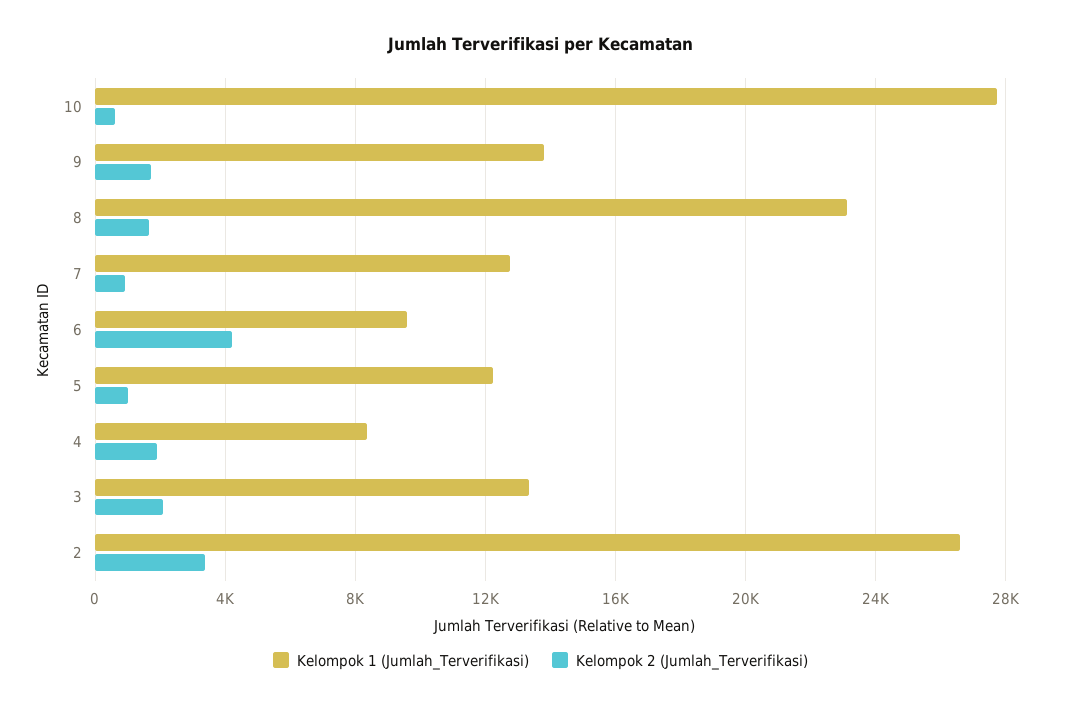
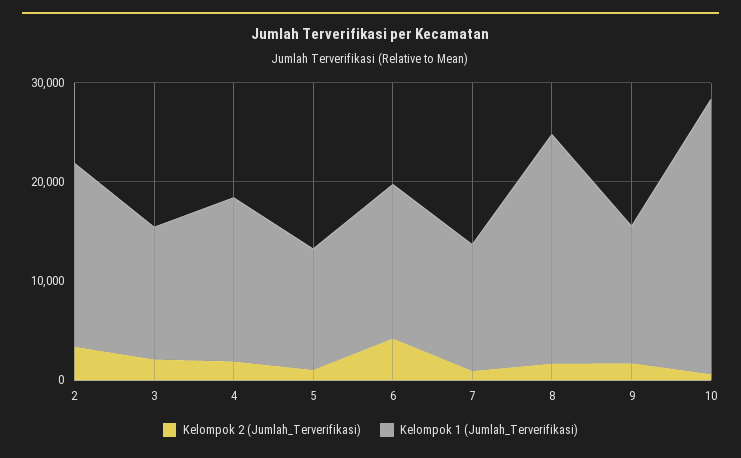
  {
    "Kelompok 1 (Jumlah_Terverifikasi)": {
      "10": 27500,
      "9": 14000,
      "8": 23000,
      "7": 13000,
-     "6": 9500,
+     "6": 16000,
      "5": 12000,
-     "4": 8500,
+     "4": 16000,
      "3": 13500,
-     "2": 26500
+     "2": 18000
    },
    "Kelompok 2 (Jumlah_Terverifikasi)": {
      "10": 500,
      "9": 1500,
      "8": 1500,
      "7": 1000,
      "6": 4000,
      "5": 1000,
      "4": 2000,
      "3": 2000,
      "2": 3500
    }
  }

